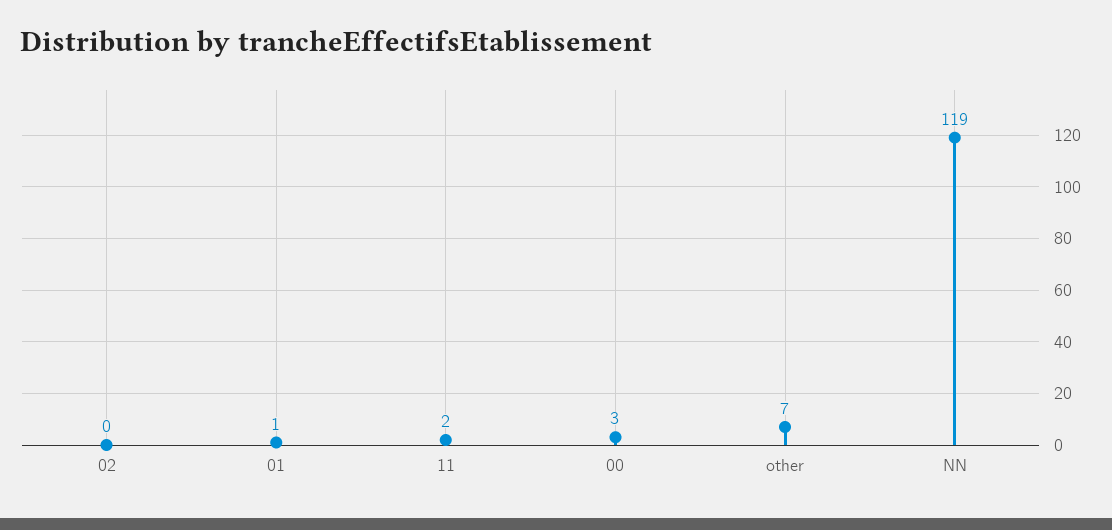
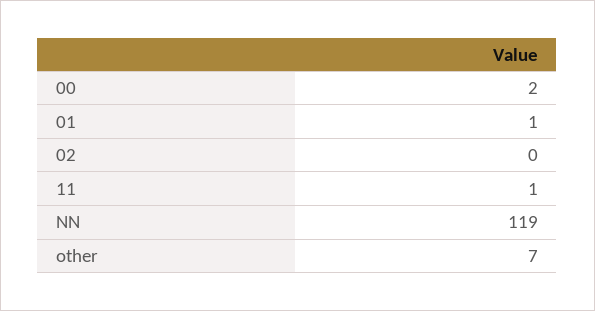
  {
    "02": 0,
    "01": 1,
-   "11": 2,
+   "11": 1,
-   "00": 3,
+   "00": 2,
    "other": 7,
    "NN": 119
  }

